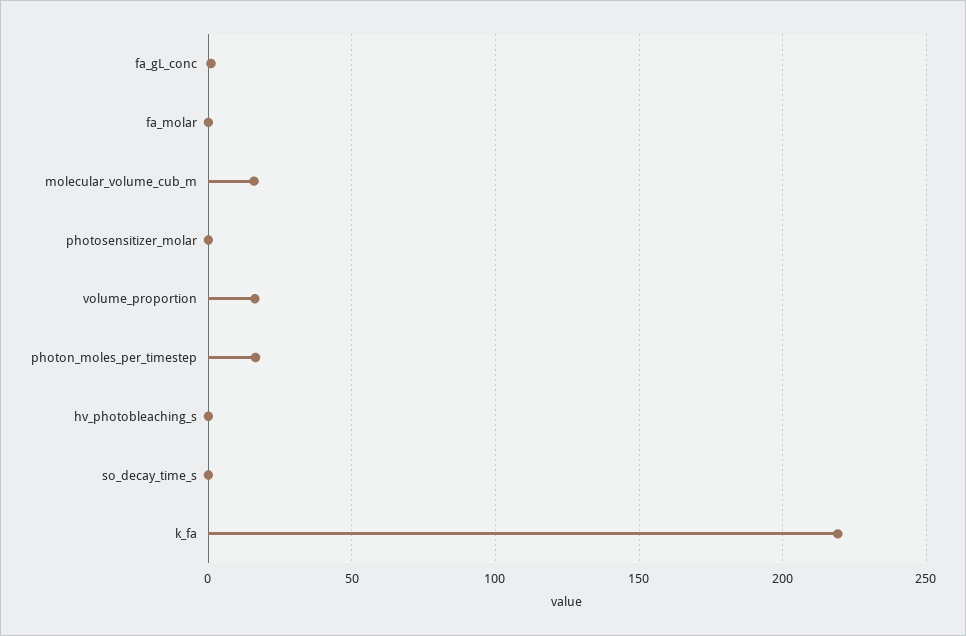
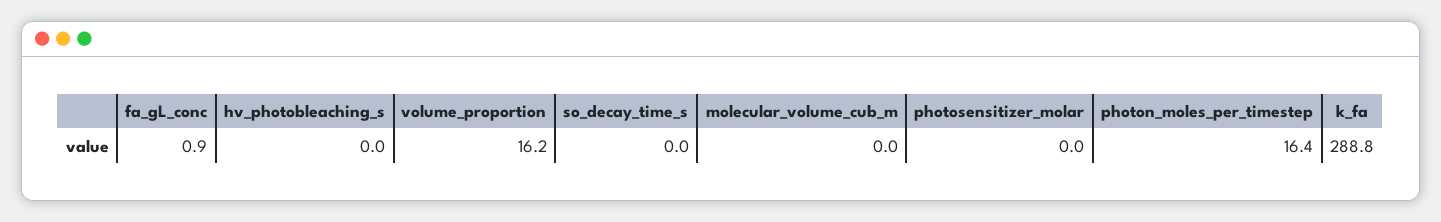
  {
    "fa_gL_conc": 0.9,
-   "fa_molar": 0,
-   "molecular_volume_cub_m": 15,
+   "molecular_volume_cub_m": 0,
    "photosensitizer_molar": 0,
    "volume_proportion": 16.2,
    "photon_moles_per_timestep": 16.4,
    "hv_photobleaching_s": 0,
    "so_decay_time_s": 0,
-   "k_fa": 220
+   "k_fa": 288.8
  }

